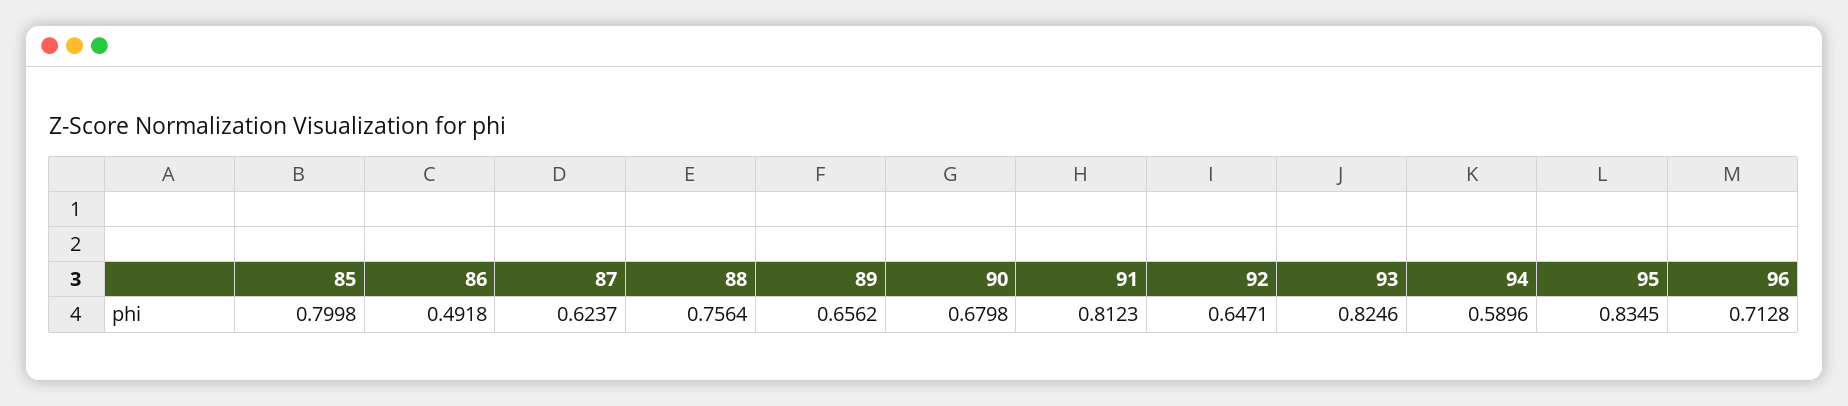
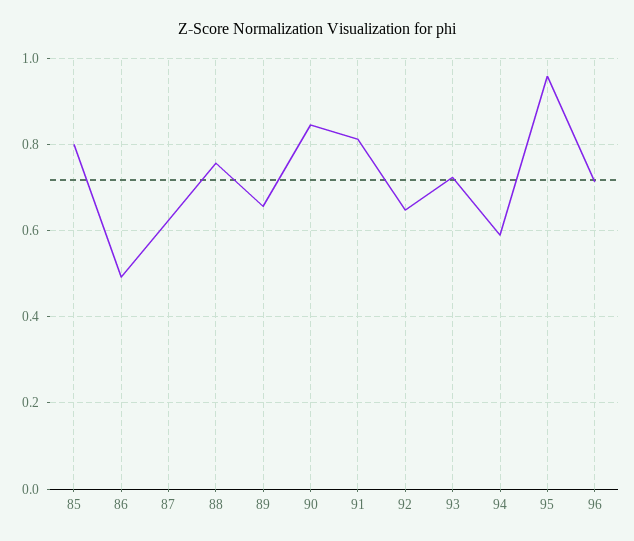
  {
    "85": 0.7998,
    "86": 0.4918,
    "87": 0.6237,
    "88": 0.7564,
    "89": 0.6562,
-   "90": 0.6798,
+   "90": 0.84,
    "91": 0.8123,
    "92": 0.6471,
-   "93": 0.8246,
+   "93": 0.72,
    "94": 0.5896,
-   "95": 0.8345,
+   "95": 0.96,
    "96": 0.7128
  }

